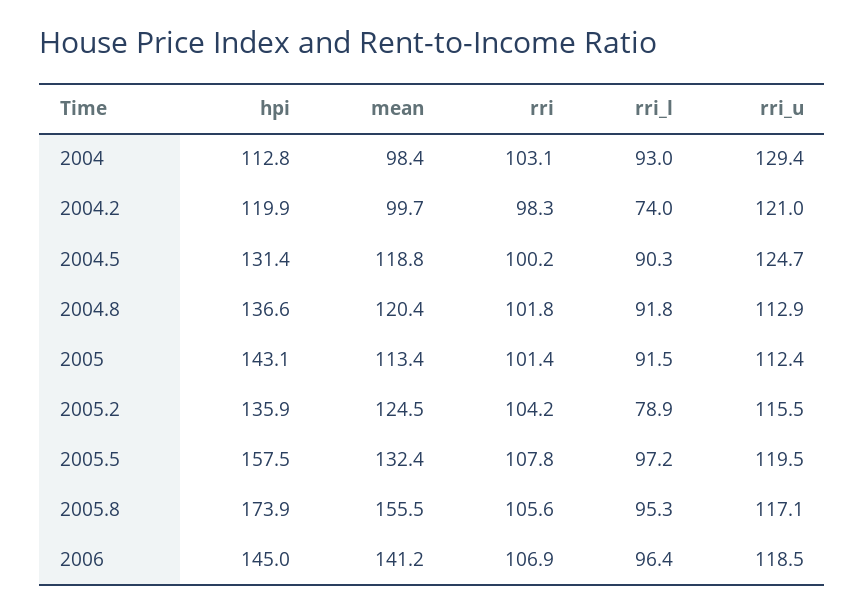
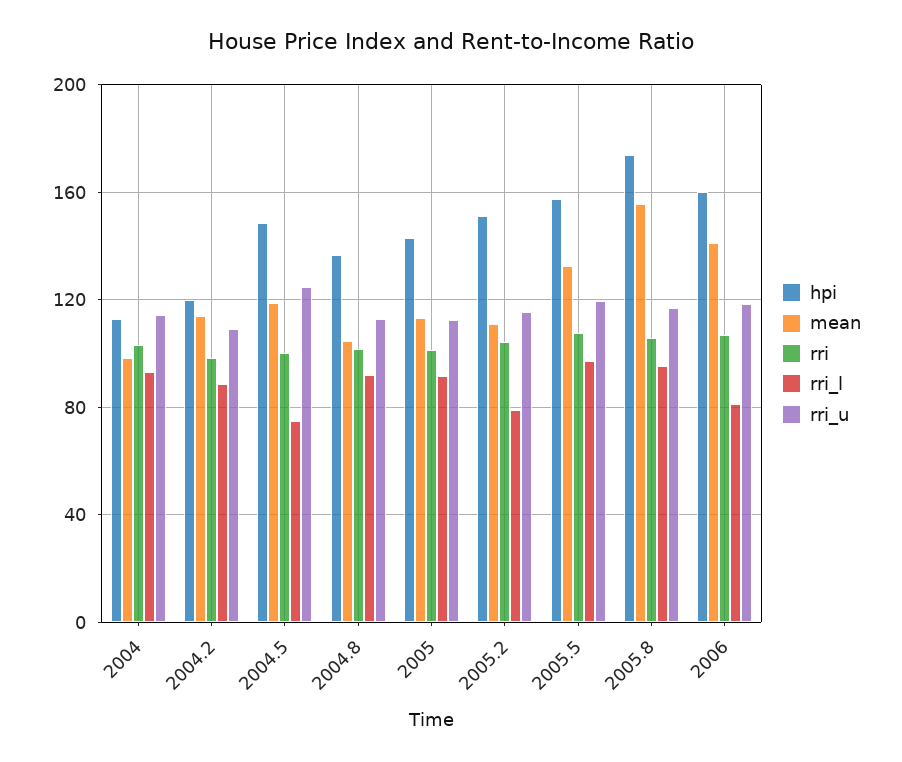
  {
    "hpi": {
      "2004": 112.8,
      "2004.2": 119.9,
-     "2004.5": 131.4,
+     "2004.5": 150,
      "2004.8": 136.6,
      "2005": 143.1,
-     "2005.2": 135.9,
+     "2005.2": 150,
      "2005.5": 157.5,
      "2005.8": 173.9,
-     "2006": 145
+     "2006": 160
    },
    "mean": {
      "2004": 98.4,
-     "2004.2": 99.7,
+     "2004.2": 115,
      "2004.5": 118.8,
-     "2004.8": 120.4,
+     "2004.8": 105,
      "2005": 113.4,
-     "2005.2": 124.5,
+     "2005.2": 110,
      "2005.5": 132.4,
      "2005.8": 155.5,
      "2006": 141.2
    },
    "rri": {
      "2004": 103.1,
      "2004.2": 98.3,
      "2004.5": 100.2,
      "2004.8": 101.8,
      "2005": 101.4,
      "2005.2": 104.2,
      "2005.5": 107.8,
      "2005.8": 105.6,
      "2006": 106.9
    },
    "rri_l": {
      "2004": 93,
-     "2004.2": 74,
+     "2004.2": 90,
-     "2004.5": 90.3,
+     "2004.5": 75,
      "2004.8": 91.8,
      "2005": 91.5,
      "2005.2": 78.9,
      "2005.5": 97.2,
      "2005.8": 95.3,
-     "2006": 96.4
+     "2006": 80
    },
    "rri_u": {
-     "2004": 129.4,
+     "2004": 115,
-     "2004.2": 121,
+     "2004.2": 110,
      "2004.5": 124.7,
      "2004.8": 112.9,
      "2005": 112.4,
      "2005.2": 115.5,
      "2005.5": 119.5,
      "2005.8": 117.1,
      "2006": 118.5
    }
  }

